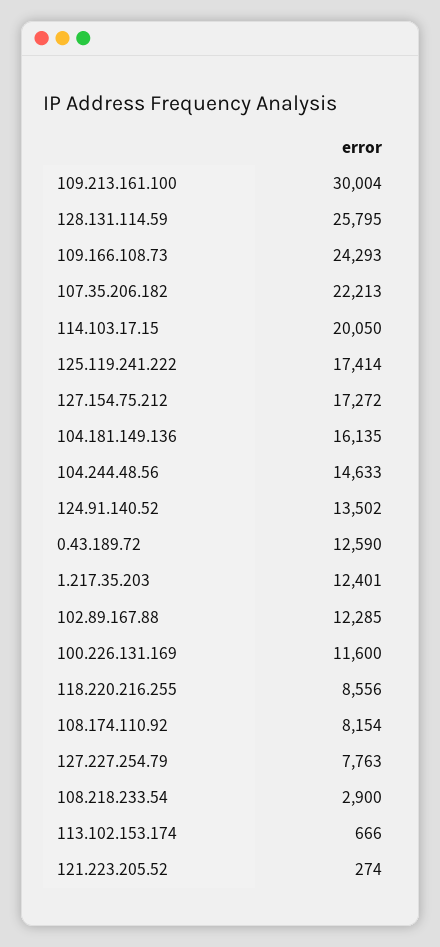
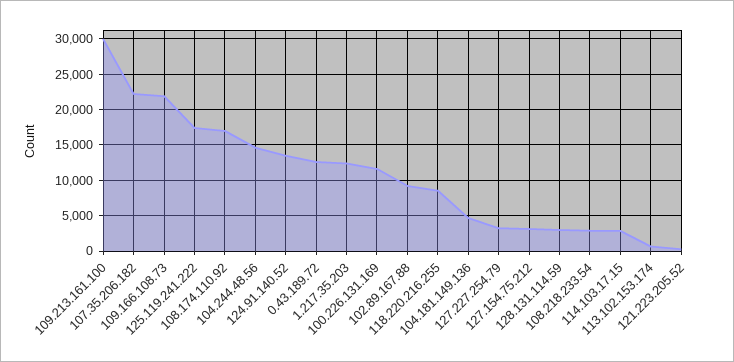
  {
    "109.213.161.100": 30004,
-   "128.131.114.59": 25795,
+   "128.131.114.59": 3000,
-   "109.166.108.73": 24293,
+   "109.166.108.73": 22000,
    "107.35.206.182": 22213,
-   "114.103.17.15": 20050,
+   "114.103.17.15": 3000,
    "125.119.241.222": 17414,
-   "127.154.75.212": 17272,
+   "127.154.75.212": 3000,
-   "104.181.149.136": 16135,
+   "104.181.149.136": 5000,
    "104.244.48.56": 14633,
    "124.91.140.52": 13502,
    "0.43.189.72": 12590,
    "1.217.35.203": 12401,
-   "102.89.167.88": 12285,
+   "102.89.167.88": 9000,
    "100.226.131.169": 11600,
    "118.220.216.255": 8556,
-   "108.174.110.92": 8154,
+   "108.174.110.92": 17000,
-   "127.227.254.79": 7763,
+   "127.227.254.79": 3000,
    "108.218.233.54": 2900,
    "113.102.153.174": 666,
    "121.223.205.52": 274
  }

